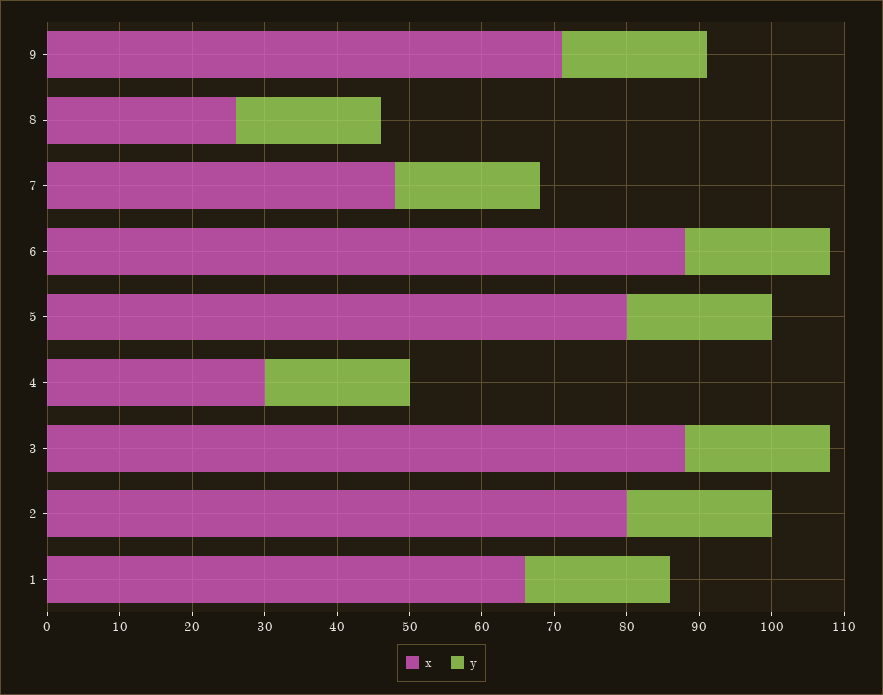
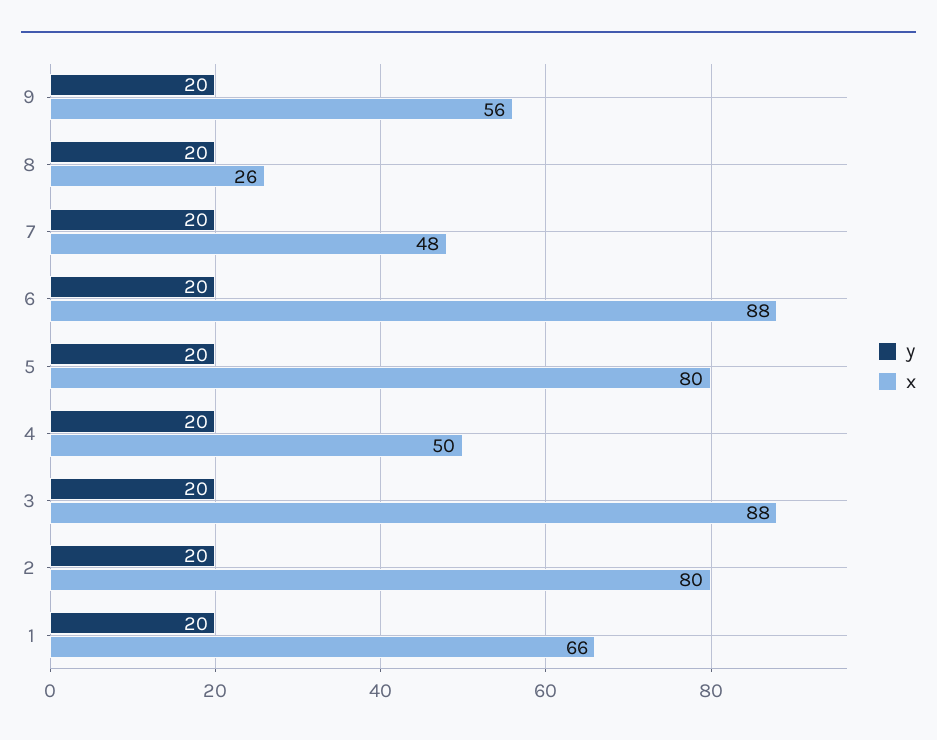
  {
    "x": {
-     "9": 70,
+     "9": 56,
      "8": 26,
      "7": 48,
      "6": 88,
      "5": 80,
-     "4": 30,
+     "4": 50,
      "3": 88,
      "2": 80,
      "1": 66
    },
    "y": {
      "9": 20,
      "8": 20,
      "7": 20,
      "6": 20,
      "5": 20,
      "4": 20,
      "3": 20,
      "2": 20,
      "1": 20
    }
  }

